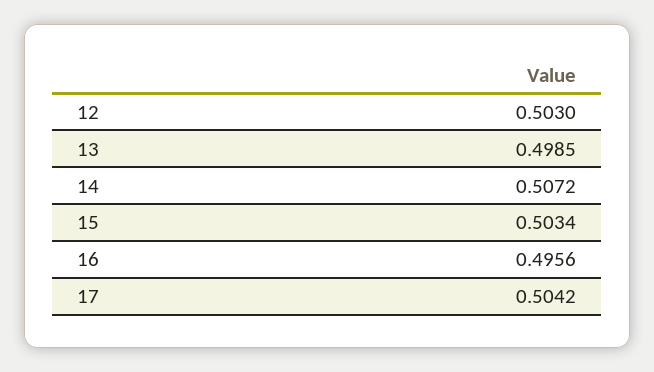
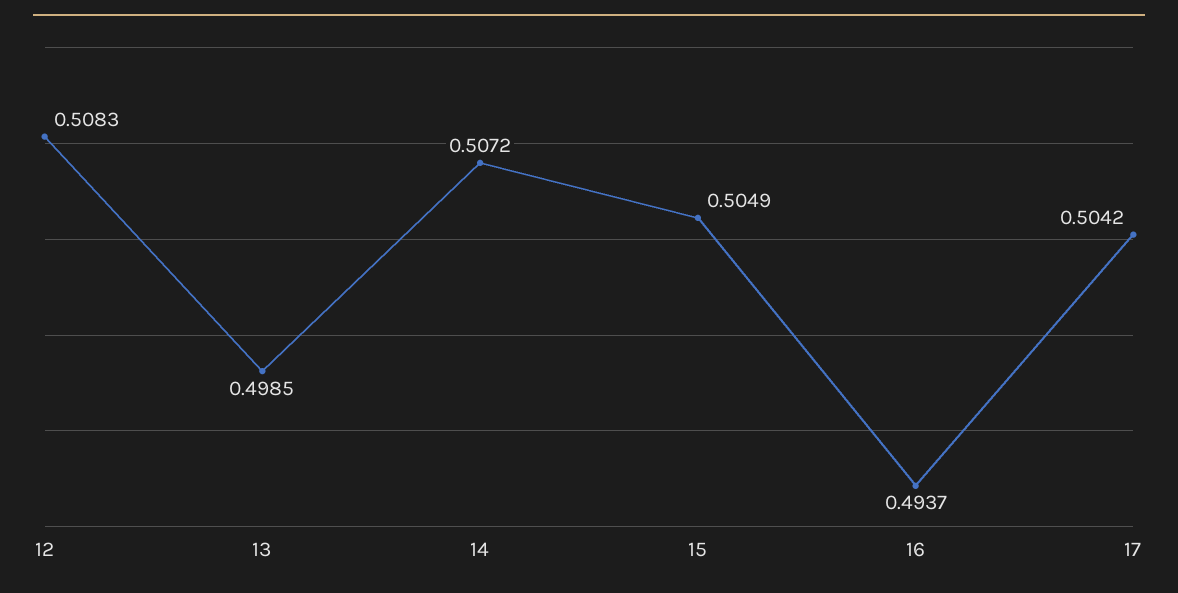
  {
-   "12": 0.503,
+   "12": 0.5083,
    "13": 0.4985,
    "14": 0.5072,
-   "15": 0.5034,
+   "15": 0.5049,
-   "16": 0.4956,
+   "16": 0.4937,
    "17": 0.5042
  }

